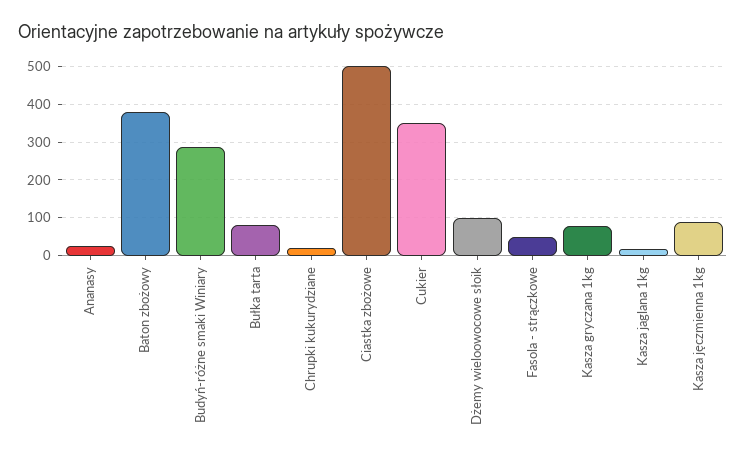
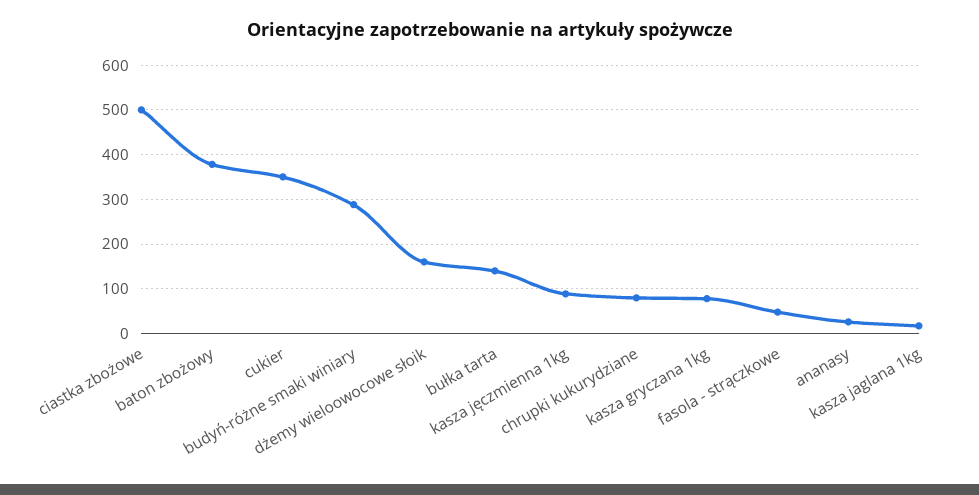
  {
    "Ananasy": 20,
    "Baton zbożowy": 380,
    "Budyń-różne smaki Winiary": 280,
-   "Bułka tarta": 80,
+   "Bułka tarta": 140,
-   "Chrupki kukurydziane": 20,
+   "Chrupki kukurydziane": 80,
    "Ciastka zbożowe": 500,
    "Cukier": 360,
-   "Dżemy wieloowocowe słoik": 100,
+   "Dżemy wieloowocowe słoik": 160,
    "Fasola - strączkowe": 40,
    "Kasza gryczana 1kg": 80,
    "Kasza jaglana 1kg": 20,
    "Kasza jęczmienna 1kg": 80
  }

